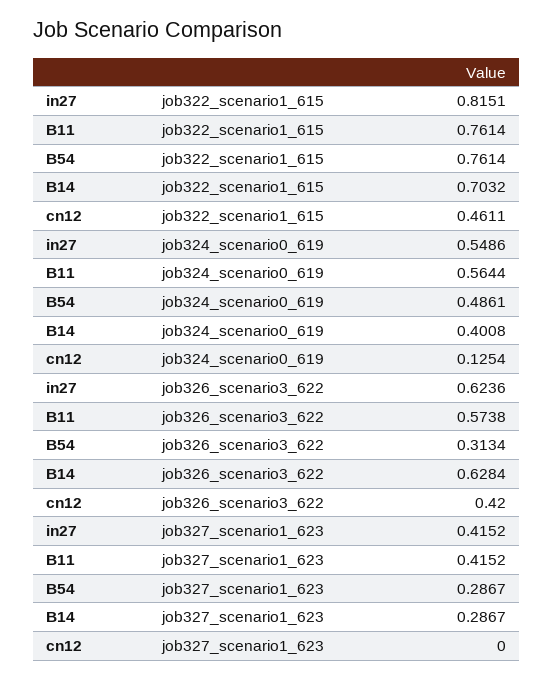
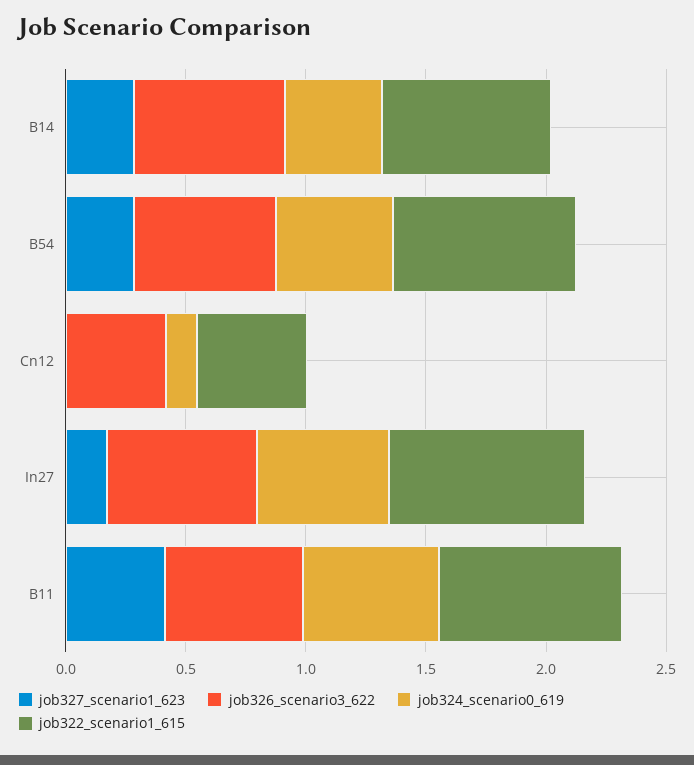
  {
    "job322_scenario1_615": {
      "in27": 0.8151,
      "B11": 0.7614,
      "B54": 0.7614,
      "B14": 0.7032,
      "cn12": 0.4611
    },
    "job324_scenario0_619": {
      "in27": 0.5486,
      "B11": 0.5644,
      "B54": 0.4861,
      "B14": 0.4008,
      "cn12": 0.1254
    },
    "job326_scenario3_622": {
      "in27": 0.6236,
      "B11": 0.5738,
-     "B54": 0.3134,
+     "B54": 0.6,
      "B14": 0.6284,
      "cn12": 0.42
    },
    "job327_scenario1_623": {
-     "in27": 0.4152,
+     "in27": 0.2,
      "B11": 0.4152,
      "B54": 0.2867,
      "B14": 0.2867,
      "cn12": 0
    }
  }

